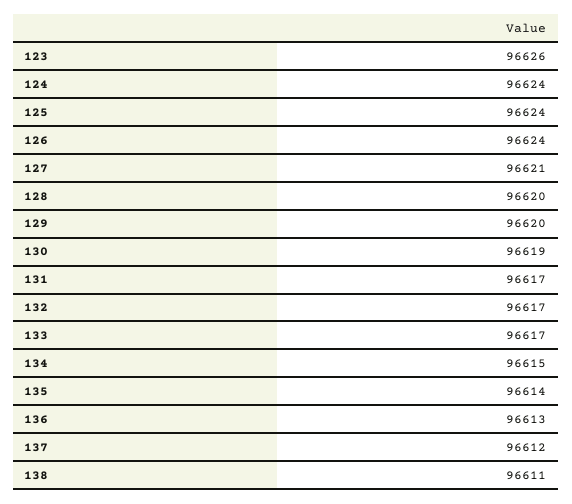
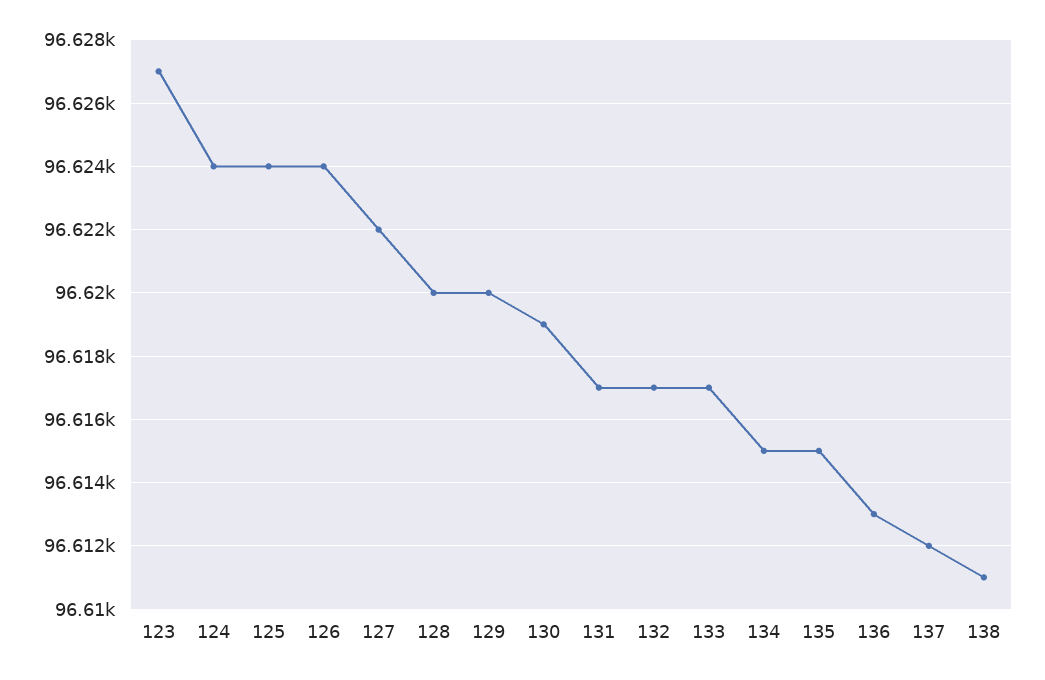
  {
-   "123": 96626,
+   "123": 96627,
    "124": 96624,
    "125": 96624,
    "126": 96624,
-   "127": 96621,
+   "127": 96622,
    "128": 96620,
    "129": 96620,
    "130": 96619,
    "131": 96617,
    "132": 96617,
    "133": 96617,
    "134": 96615,
-   "135": 96614,
+   "135": 96615,
    "136": 96613,
    "137": 96612,
    "138": 96611
  }

